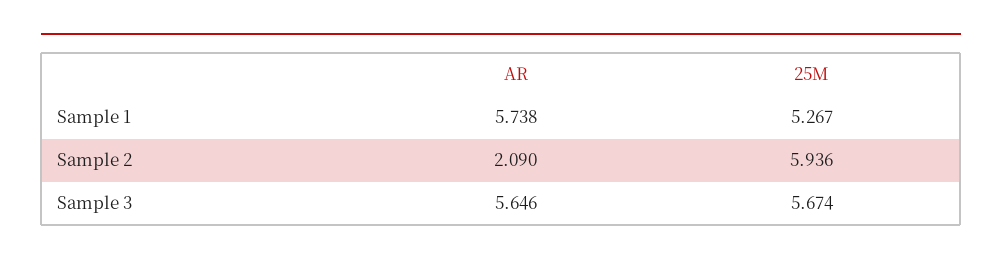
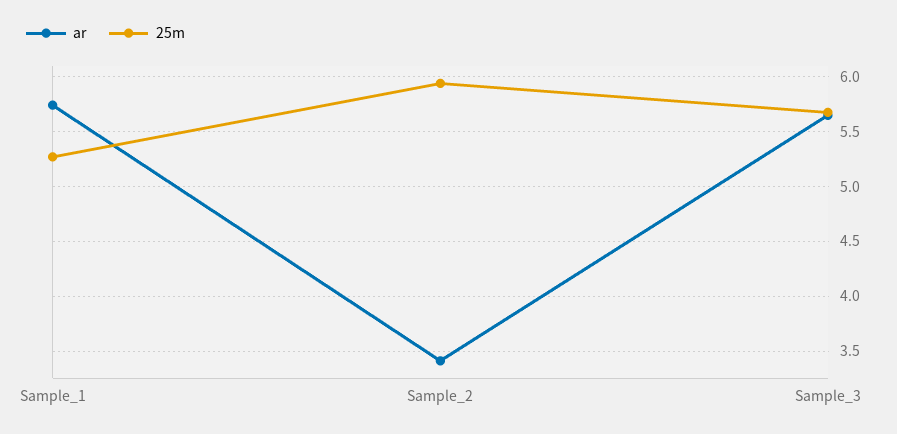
  {
    "AR": {
      "Sample 1": 5.738,
-     "Sample 2": 2.09,
+     "Sample 2": 3.4,
      "Sample 3": 5.646
    },
    "25M": {
      "Sample 1": 5.267,
      "Sample 2": 5.936,
      "Sample 3": 5.674
    }
  }

